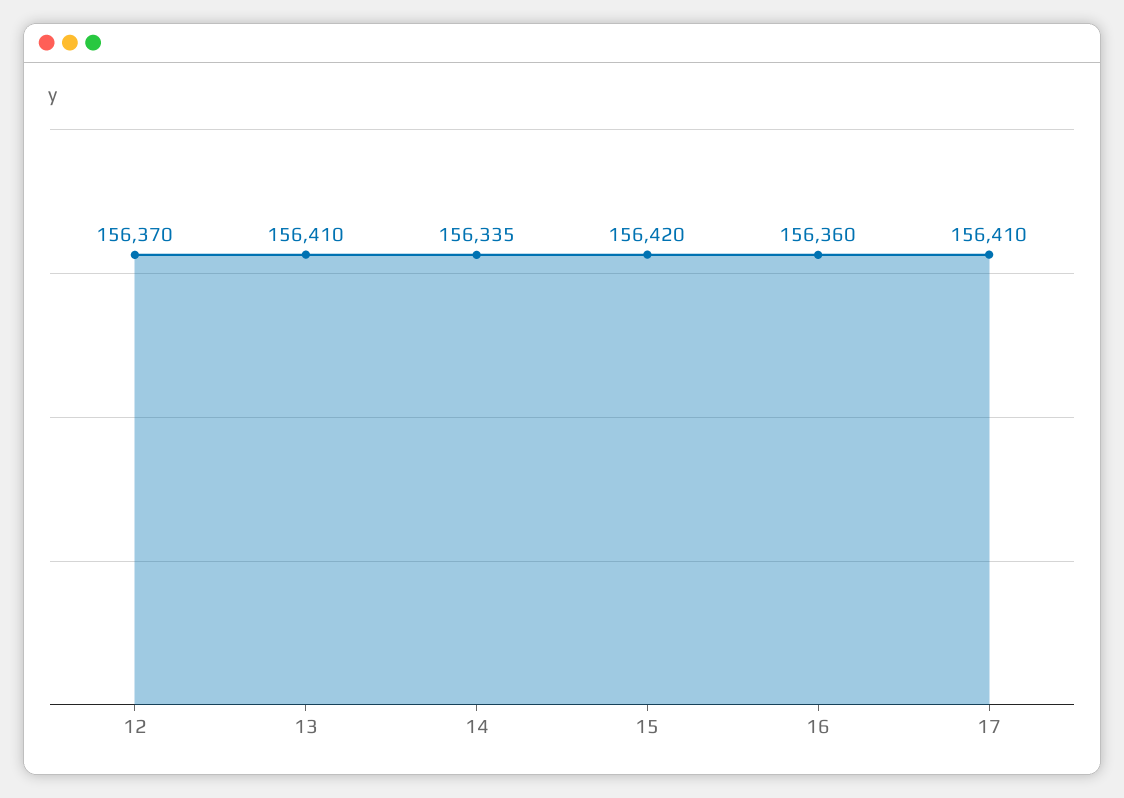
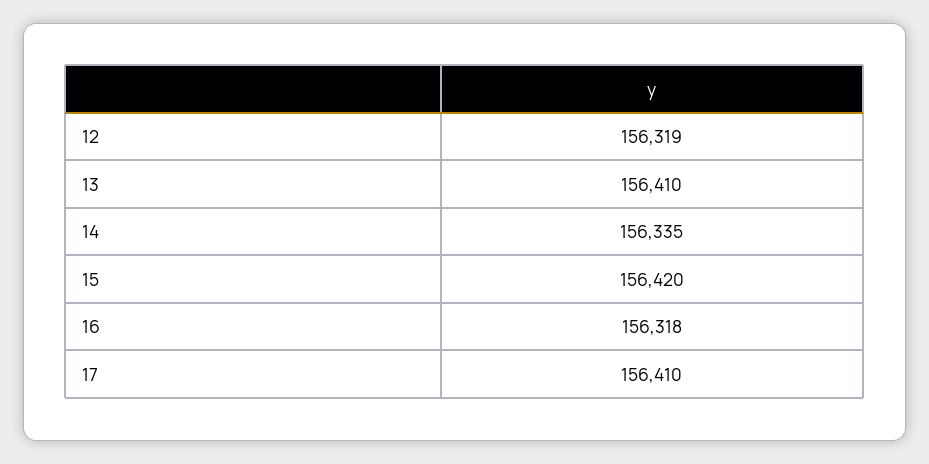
  {
-   "12": 156370,
+   "12": 156319,
    "13": 156410,
    "14": 156335,
    "15": 156420,
-   "16": 156360,
+   "16": 156318,
    "17": 156410
  }

